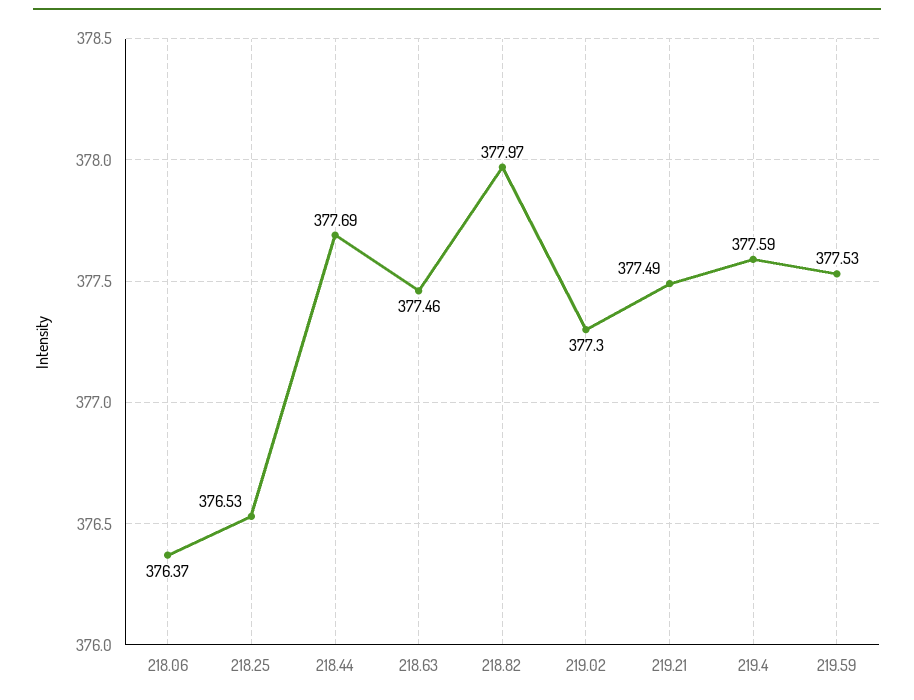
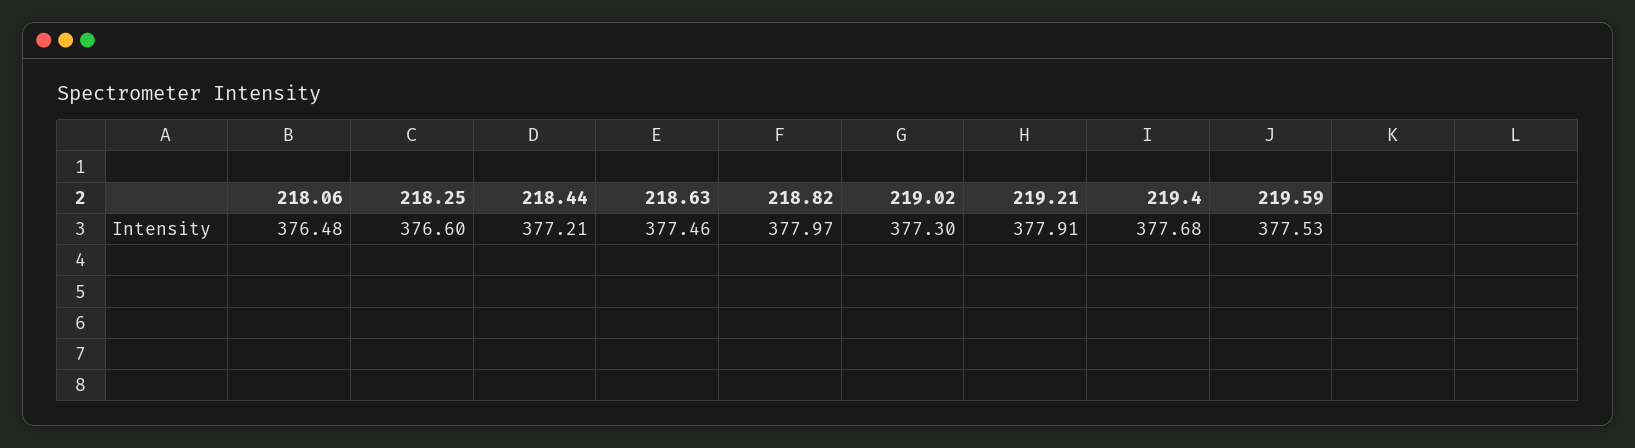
  {
-   "218.06": 376.37,
+   "218.06": 376.48,
-   "218.25": 376.53,
+   "218.25": 376.6,
-   "218.44": 377.69,
+   "218.44": 377.21,
    "218.63": 377.46,
    "218.82": 377.97,
    "219.02": 377.3,
-   "219.21": 377.49,
+   "219.21": 377.91,
-   "219.4": 377.59,
+   "219.4": 377.68,
    "219.59": 377.53
  }

